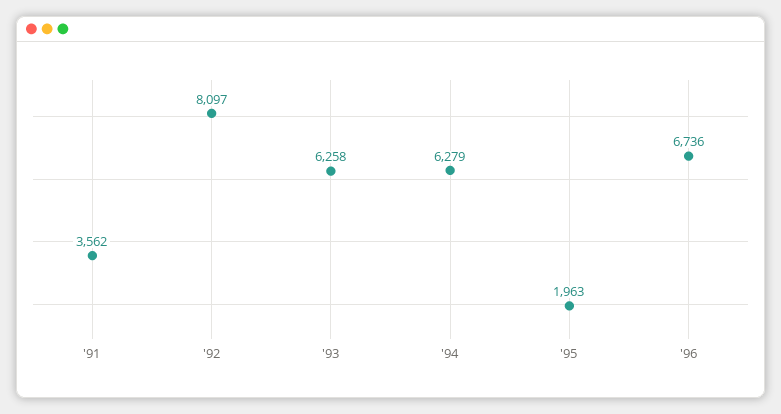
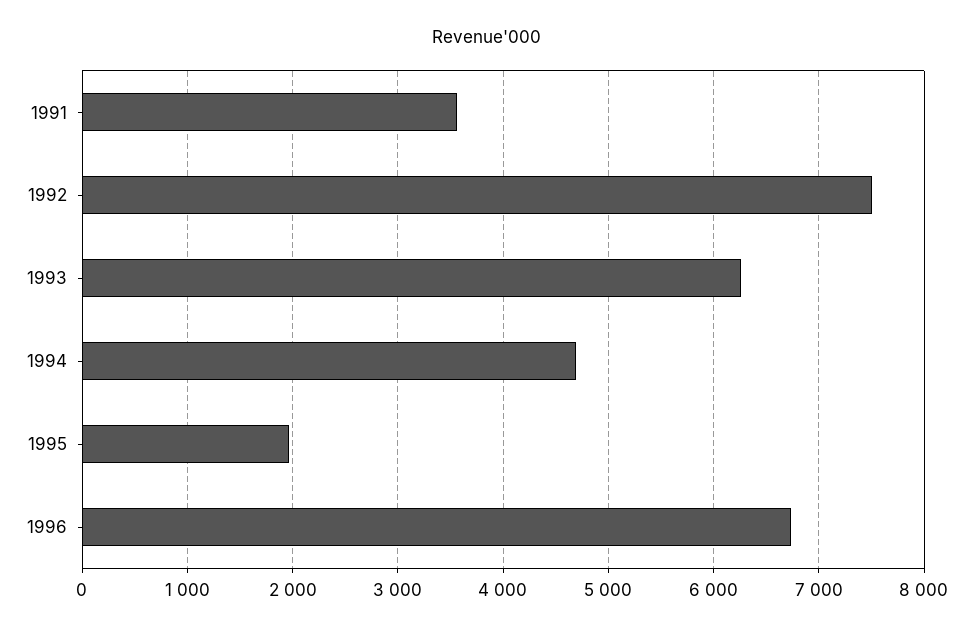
  {
    "'91": 3562,
-   "'92": 8097,
+   "'92": 7500,
    "'93": 6258,
-   "'94": 6279,
+   "'94": 4700,
    "'95": 1963,
    "'96": 6736
  }

